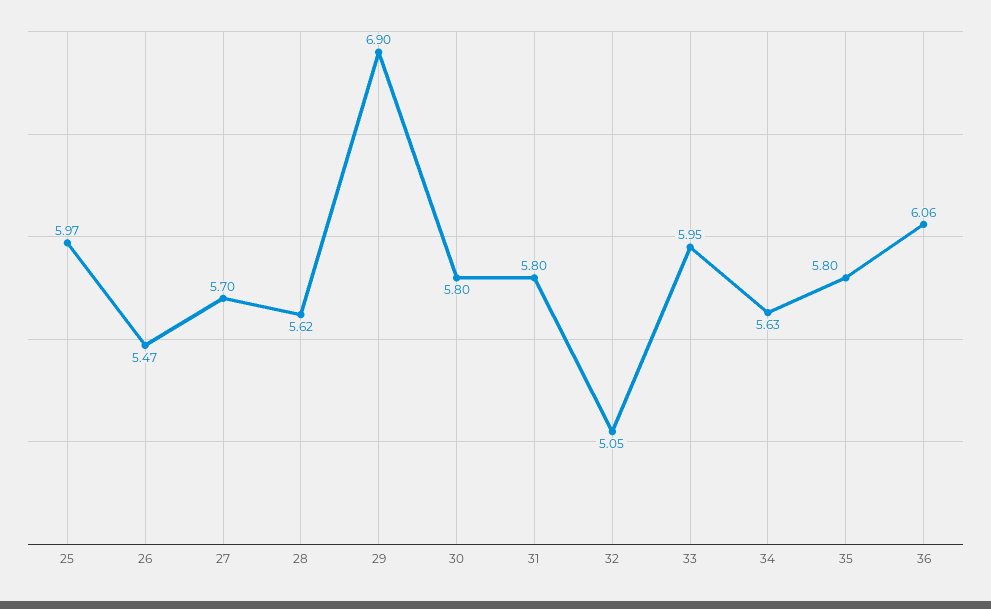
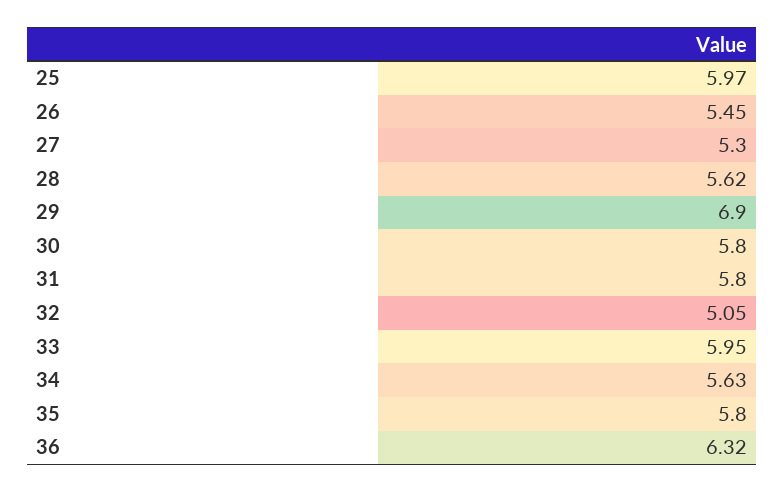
  {
    "25": 5.97,
-   "26": 5.47,
+   "26": 5.45,
-   "27": 5.7,
+   "27": 5.3,
    "28": 5.62,
    "29": 6.9,
    "30": 5.8,
    "31": 5.8,
    "32": 5.05,
    "33": 5.95,
    "34": 5.63,
    "35": 5.8,
-   "36": 6.06
+   "36": 6.32
  }

